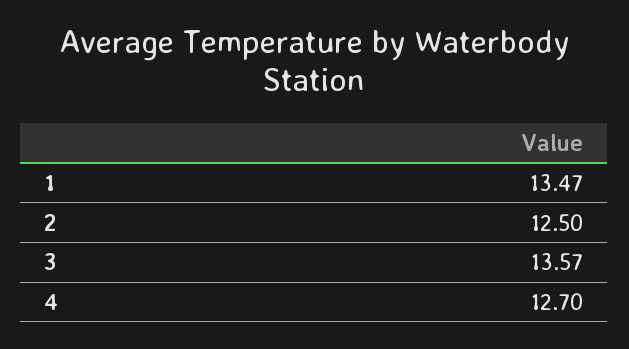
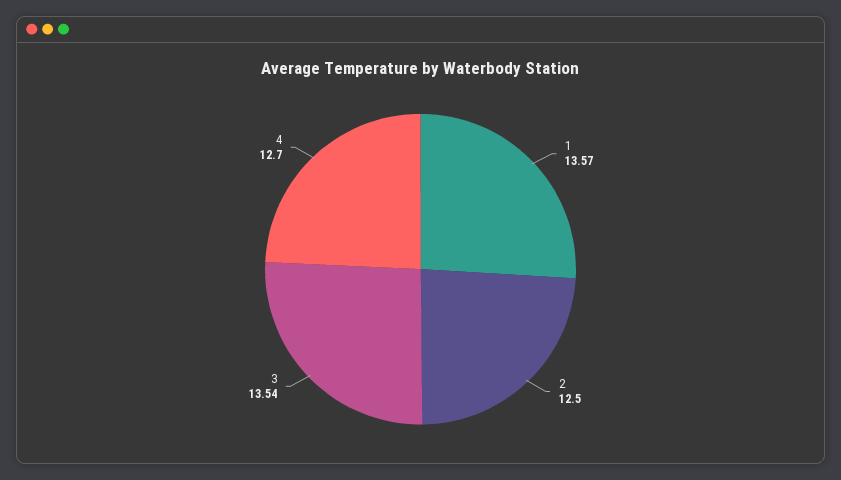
  {
-   "1": 13.47,
+   "1": 13.57,
    "2": 12.5,
-   "3": 13.57,
+   "3": 13.54,
    "4": 12.7
  }

